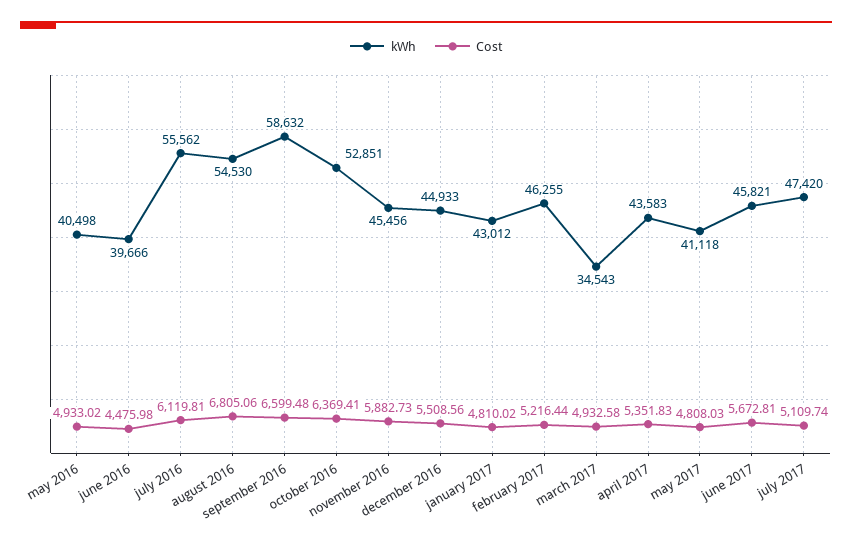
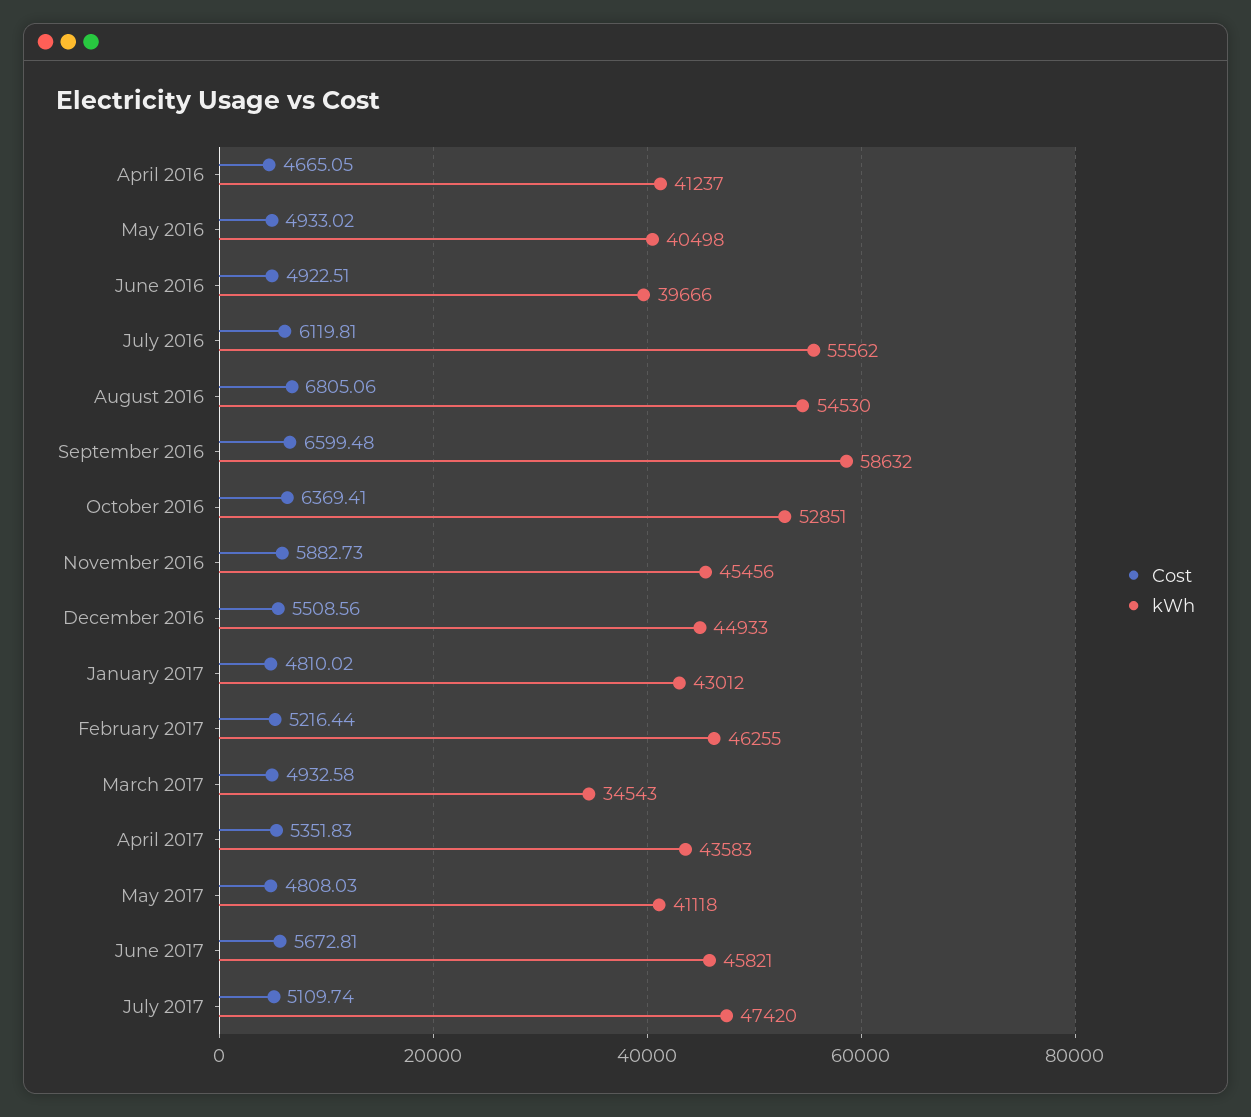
  {
    "kWh": {
      "may 2016": 40498,
      "june 2016": 39666,
      "july 2016": 55562,
      "august 2016": 54530,
      "september 2016": 58632,
      "october 2016": 52851,
      "november 2016": 45456,
      "december 2016": 44933,
      "january 2017": 43012,
      "february 2017": 46255,
      "march 2017": 34543,
      "april 2017": 43583,
      "may 2017": 41118,
      "june 2017": 45821,
-     "july 2017": 47420
+     "july 2017": 47420,
+     "April 2016": 41237
    },
    "Cost": {
      "may 2016": 4933.02,
-     "june 2016": 4475.98,
+     "june 2016": 4922.51,
      "july 2016": 6119.81,
      "august 2016": 6805.06,
      "september 2016": 6599.48,
      "october 2016": 6369.41,
      "november 2016": 5882.73,
      "december 2016": 5508.56,
      "january 2017": 4810.02,
      "february 2017": 5216.44,
      "march 2017": 4932.58,
      "april 2017": 5351.83,
      "may 2017": 4808.03,
      "june 2017": 5672.81,
-     "july 2017": 5109.74
+     "july 2017": 5109.74,
+     "April 2016": 4665.05
    }
  }

